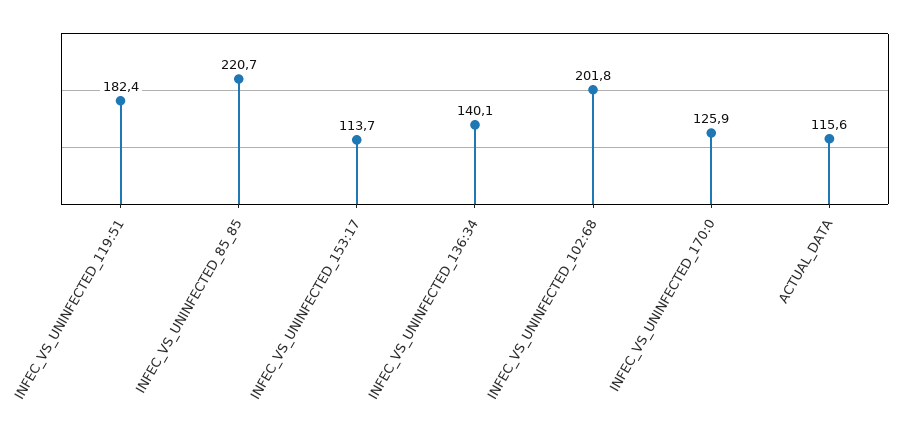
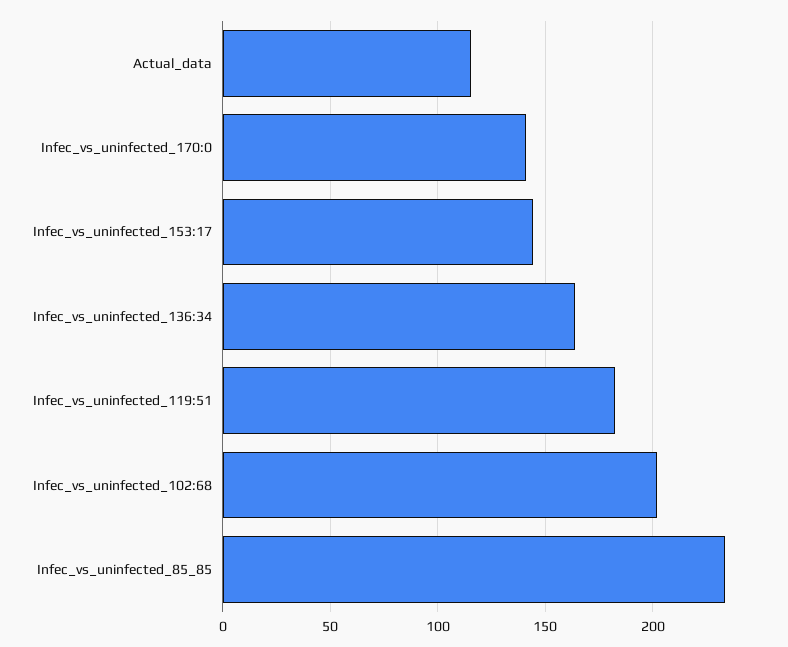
  {
    "INFEC_VS_UNINFECTED_119:51": 182.4,
-   "INFEC_VS_UNINFECTED_85_85": 220.7,
+   "INFEC_VS_UNINFECTED_85_85": 235,
-   "INFEC_VS_UNINFECTED_153:17": 113.7,
+   "INFEC_VS_UNINFECTED_153:17": 145,
-   "INFEC_VS_UNINFECTED_136:34": 140.1,
+   "INFEC_VS_UNINFECTED_136:34": 165,
    "INFEC_VS_UNINFECTED_102:68": 201.8,
-   "INFEC_VS_UNINFECTED_170:0": 125.9,
+   "INFEC_VS_UNINFECTED_170:0": 140,
    "ACTUAL_DATA": 115.6
  }

